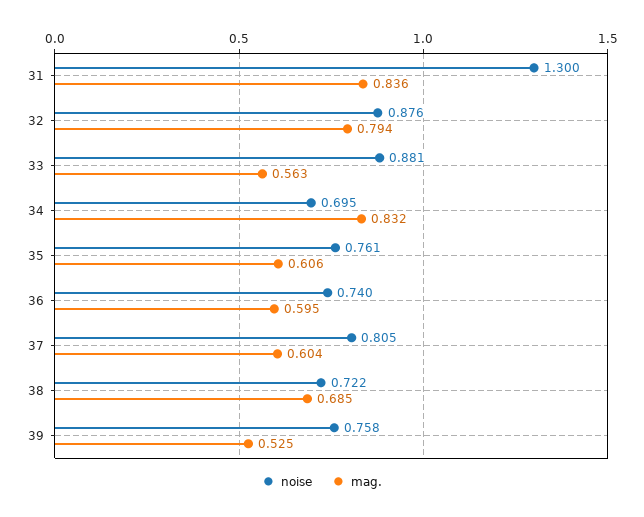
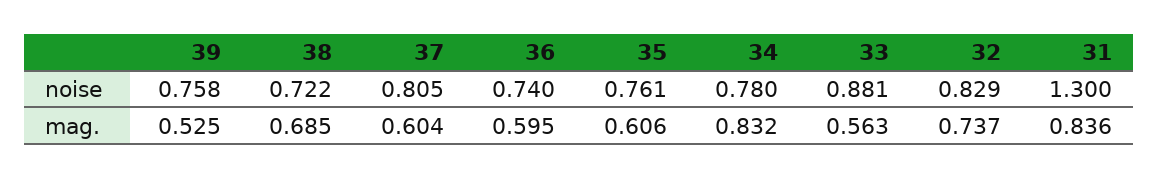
  {
    "noise": {
      "31": 1.3,
-     "32": 0.876,
+     "32": 0.829,
      "33": 0.881,
-     "34": 0.695,
+     "34": 0.78,
      "35": 0.761,
      "36": 0.74,
      "37": 0.805,
      "38": 0.722,
      "39": 0.758
    },
    "mag.": {
      "31": 0.836,
-     "32": 0.794,
+     "32": 0.737,
      "33": 0.563,
      "34": 0.832,
      "35": 0.606,
      "36": 0.595,
      "37": 0.604,
      "38": 0.685,
      "39": 0.525
    }
  }

